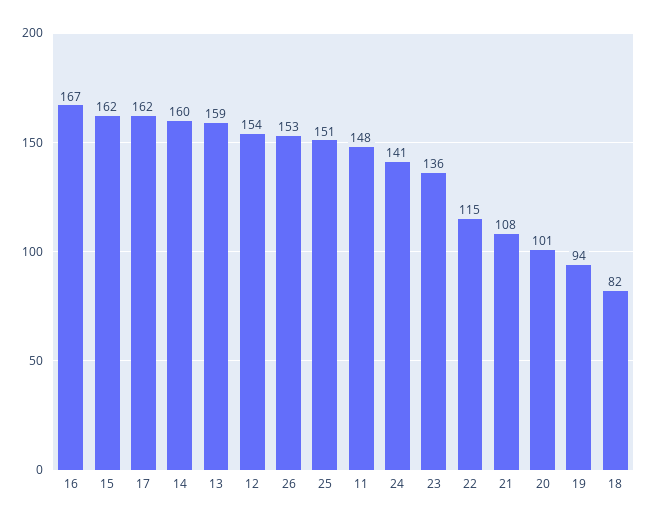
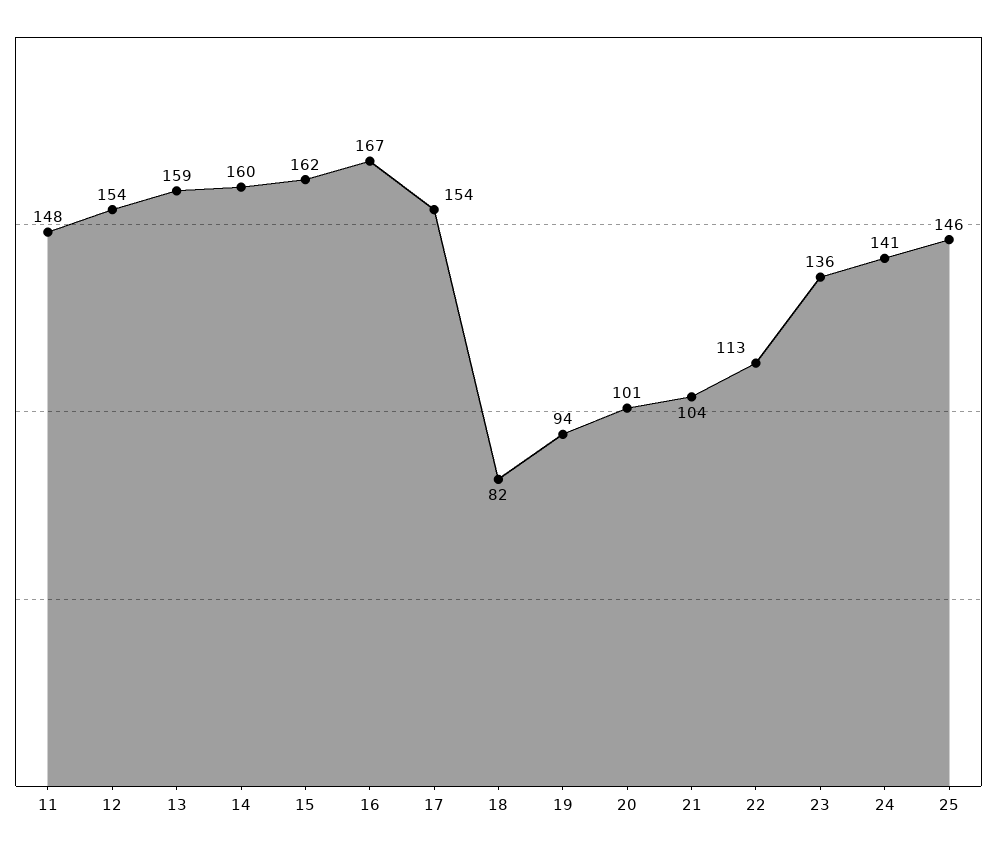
  {
    "16": 167,
    "15": 162,
-   "17": 162,
+   "17": 154,
    "14": 160,
    "13": 159,
    "12": 154,
-   "26": 153,
-   "25": 151,
+   "25": 146,
    "11": 148,
    "24": 141,
    "23": 136,
-   "22": 115,
+   "22": 113,
-   "21": 108,
+   "21": 104,
    "20": 101,
    "19": 94,
    "18": 82
  }

